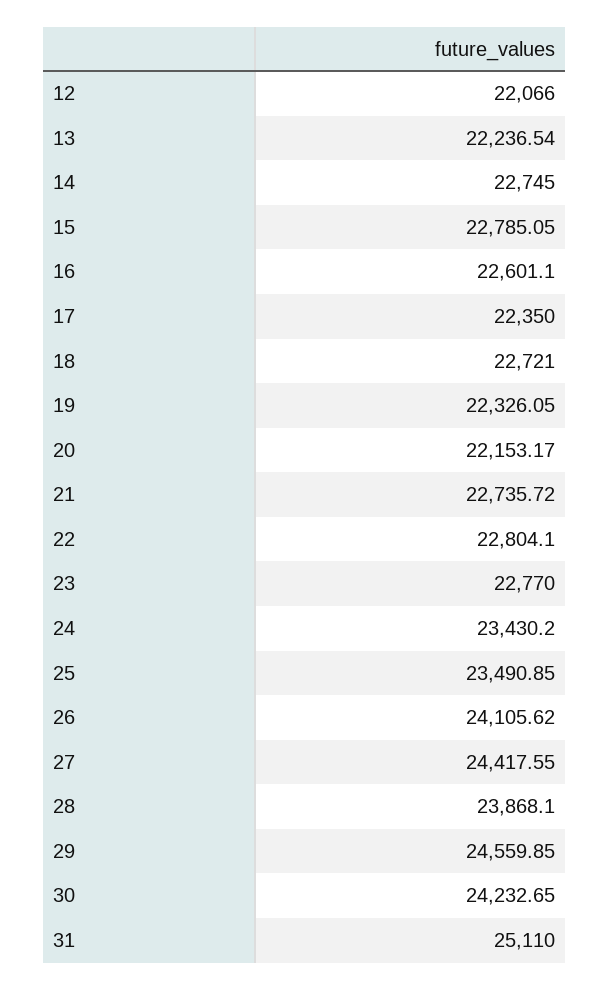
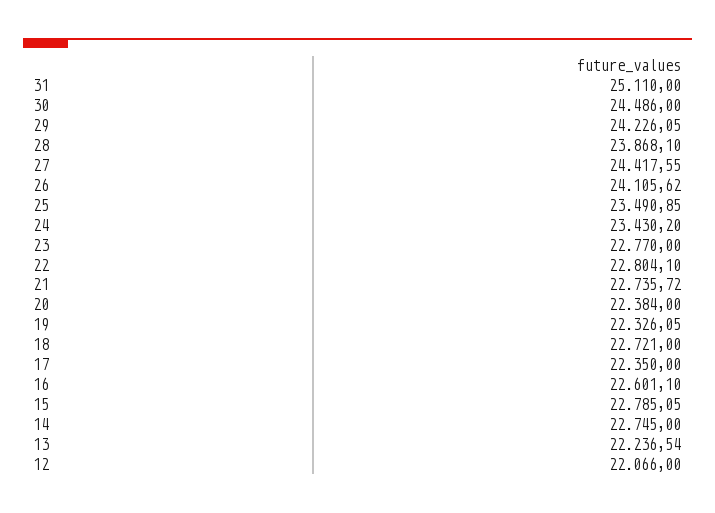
  {
    "12": 22066,
    "13": 22236.54,
    "14": 22745,
    "15": 22785.05,
    "16": 22601.1,
    "17": 22350,
    "18": 22721,
    "19": 22326.05,
-   "20": 22153.17,
+   "20": 22384,
    "21": 22735.72,
    "22": 22804.1,
    "23": 22770,
    "24": 23430.2,
    "25": 23490.85,
    "26": 24105.62,
    "27": 24417.55,
    "28": 23868.1,
-   "29": 24559.85,
+   "29": 24226.05,
-   "30": 24232.65,
+   "30": 24486,
    "31": 25110
  }

